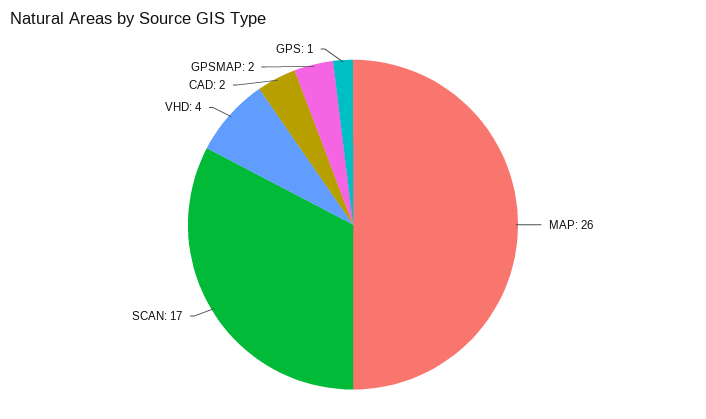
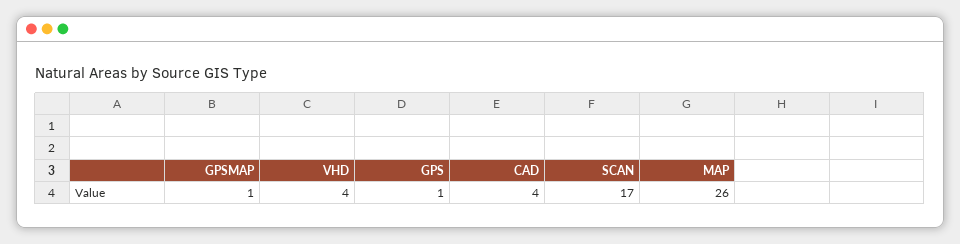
  {
    "MAP": 26,
    "SCAN": 17,
    "VHD": 4,
-   "CAD": 2,
+   "CAD": 4,
-   "GPSMAP": 2,
+   "GPSMAP": 1,
    "GPS": 1
  }

